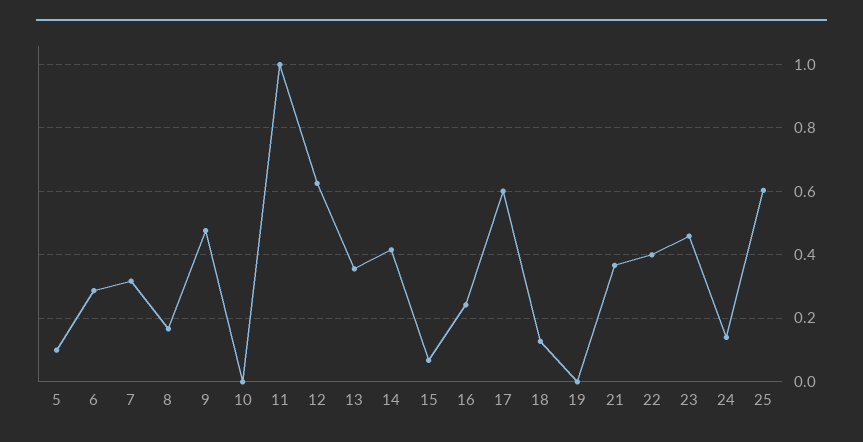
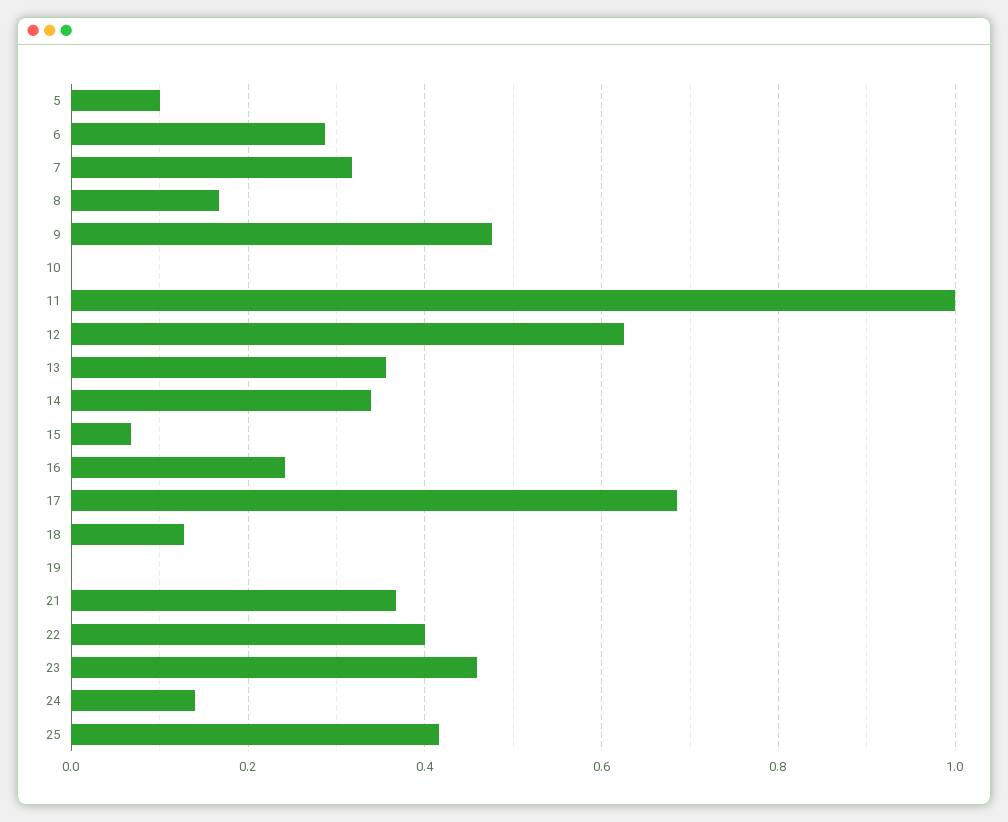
  {
    "5": 0.1,
    "6": 0.28,
    "7": 0.32,
    "8": 0.16,
    "9": 0.48,
    "10": 0,
    "11": 1,
    "12": 0.62,
    "13": 0.36,
-   "14": 0.42,
+   "14": 0.34,
    "15": 0.06,
    "16": 0.24,
-   "17": 0.6,
+   "17": 0.68,
    "18": 0.12,
    "19": 0,
    "21": 0.36,
    "22": 0.4,
    "23": 0.46,
    "24": 0.14,
-   "25": 0.6
+   "25": 0.42
  }

